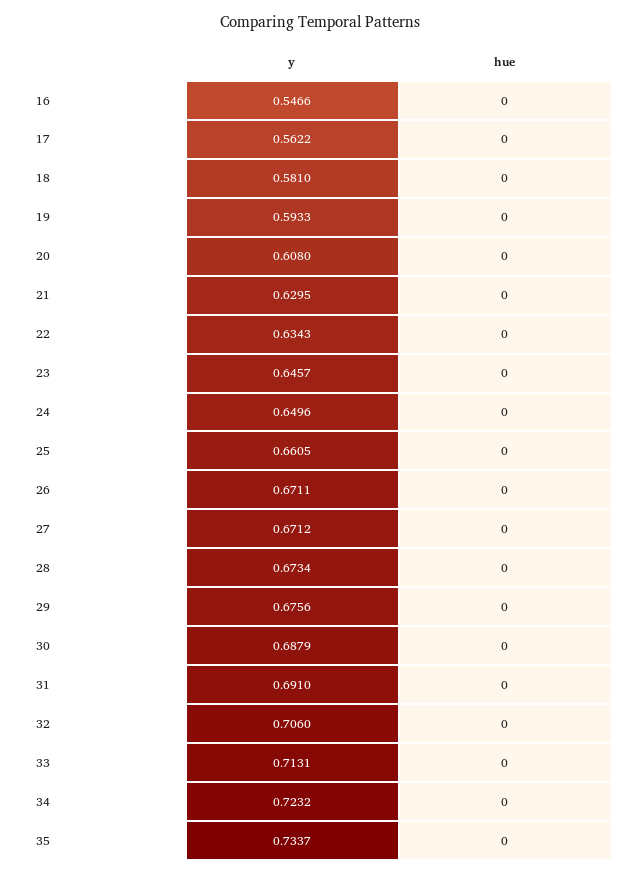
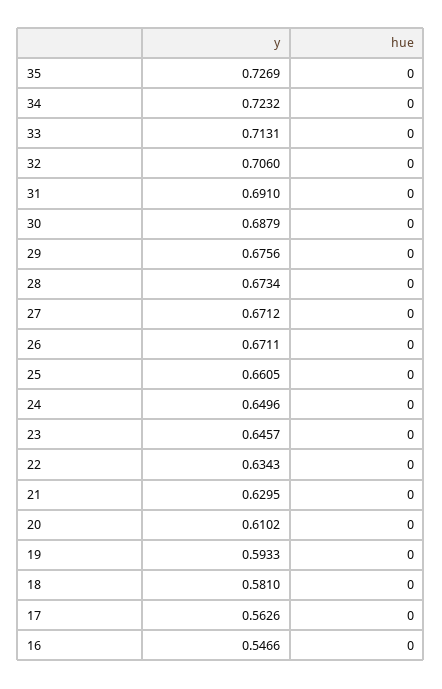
  {
    "y": {
      "16": 0.5466,
-     "17": 0.5622,
+     "17": 0.5626,
      "18": 0.581,
      "19": 0.5933,
-     "20": 0.608,
+     "20": 0.6102,
      "21": 0.6295,
      "22": 0.6343,
      "23": 0.6457,
      "24": 0.6496,
      "25": 0.6605,
      "26": 0.6711,
      "27": 0.6712,
      "28": 0.6734,
      "29": 0.6756,
      "30": 0.6879,
      "31": 0.691,
      "32": 0.706,
      "33": 0.7131,
      "34": 0.7232,
-     "35": 0.7337
+     "35": 0.7269
    },
    "hue": {
      "16": 0,
      "17": 0,
      "18": 0,
      "19": 0,
      "20": 0,
      "21": 0,
      "22": 0,
      "23": 0,
      "24": 0,
      "25": 0,
      "26": 0,
      "27": 0,
      "28": 0,
      "29": 0,
      "30": 0,
      "31": 0,
      "32": 0,
      "33": 0,
      "34": 0,
      "35": 0
    }
  }

